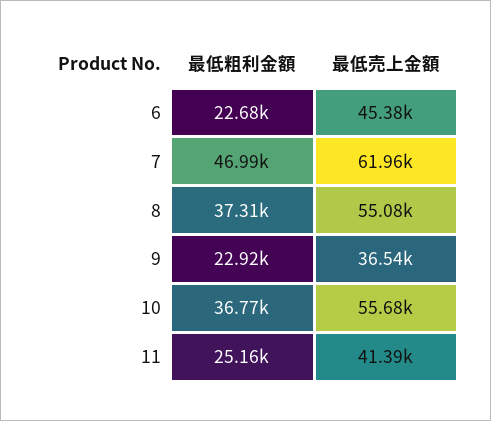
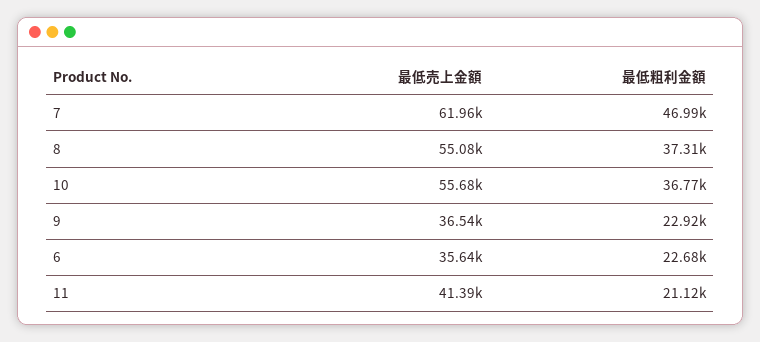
  {
    "最低粗利金額": {
      "6": 22680,
      "7": 46990,
      "8": 37310,
      "9": 22920,
      "10": 36770,
-     "11": 25160
+     "11": 21120
    },
    "最低売上金額": {
-     "6": 45380,
+     "6": 35640,
      "7": 61960,
      "8": 55080,
      "9": 36540,
      "10": 55680,
      "11": 41390
    }
  }

